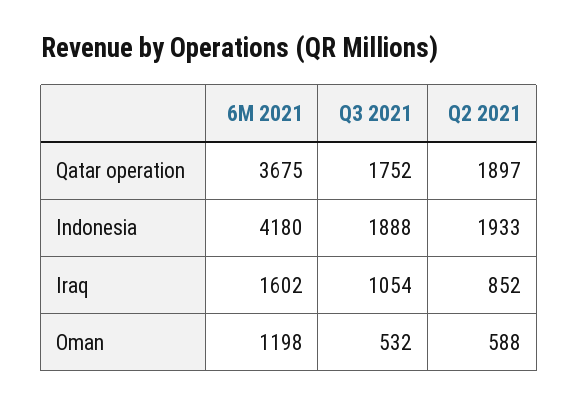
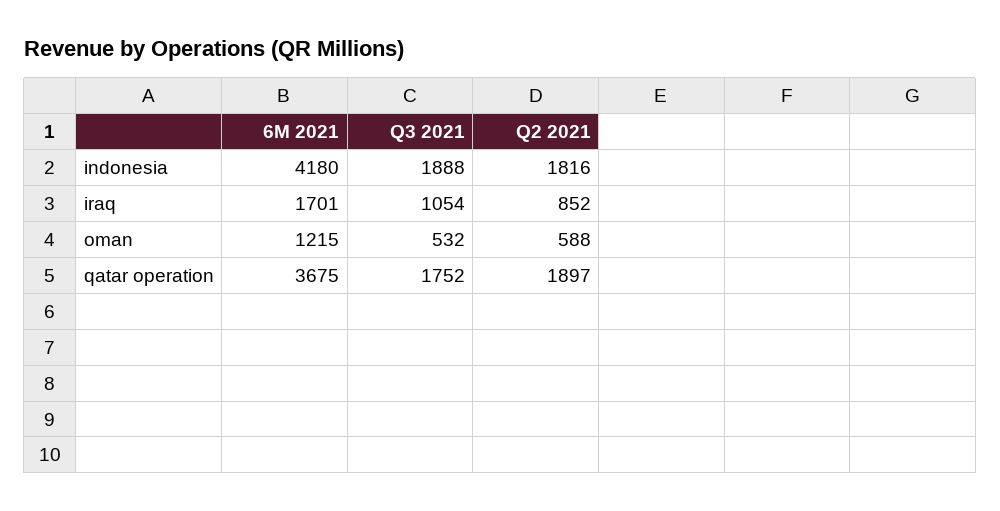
  {
    "6M 2021": {
      "Qatar operation": 3675,
      "Indonesia": 4180,
-     "Iraq": 1602,
+     "Iraq": 1701,
-     "Oman": 1198
+     "Oman": 1215
    },
    "Q3 2021": {
      "Qatar operation": 1752,
      "Indonesia": 1888,
      "Iraq": 1054,
      "Oman": 532
    },
    "Q2 2021": {
      "Qatar operation": 1897,
-     "Indonesia": 1933,
+     "Indonesia": 1816,
      "Iraq": 852,
      "Oman": 588
    }
  }

